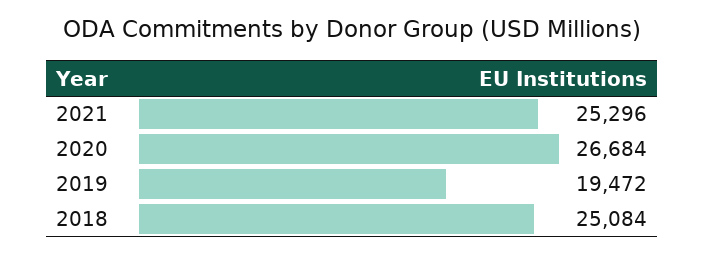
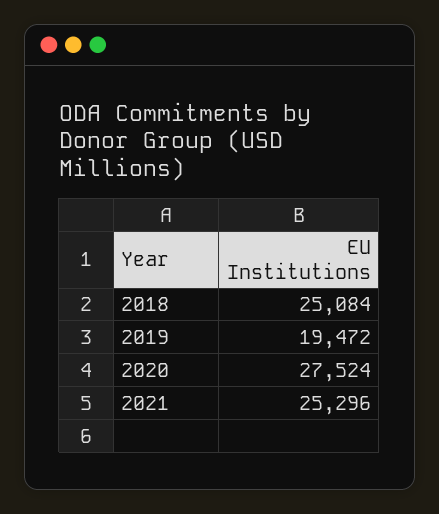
  {
    "2021": 25296,
-   "2020": 26684,
+   "2020": 27524,
    "2019": 19472,
    "2018": 25084
  }

